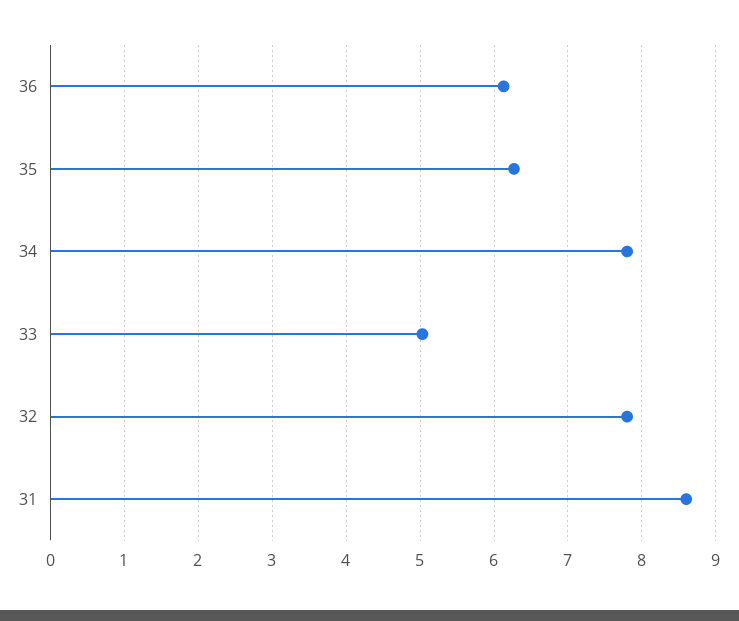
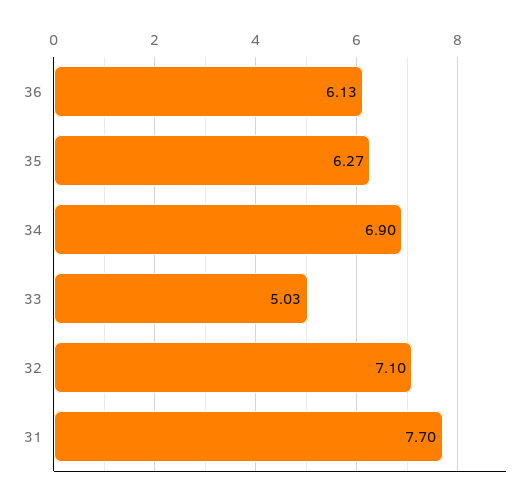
  {
    "36": 6.13,
    "35": 6.27,
-   "34": 7.8,
+   "34": 6.9,
    "33": 5.03,
-   "32": 7.8,
+   "32": 7.1,
-   "31": 8.6
+   "31": 7.7
  }

